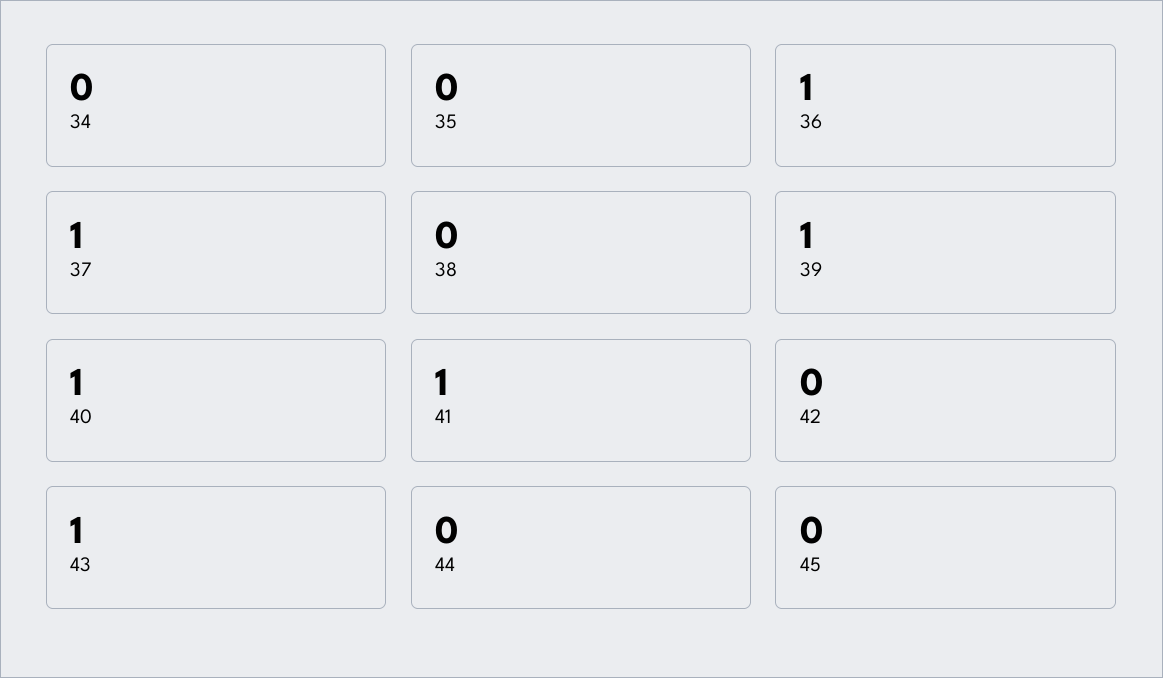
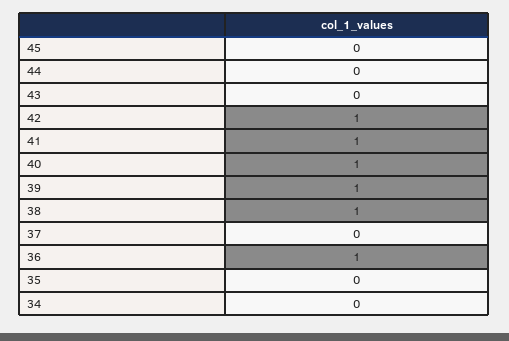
  {
    "34": 0,
    "35": 0,
    "36": 1,
-   "37": 1,
+   "37": 0,
-   "38": 0,
+   "38": 1,
    "39": 1,
    "40": 1,
    "41": 1,
-   "42": 0,
+   "42": 1,
-   "43": 1,
+   "43": 0,
    "44": 0,
    "45": 0
  }

